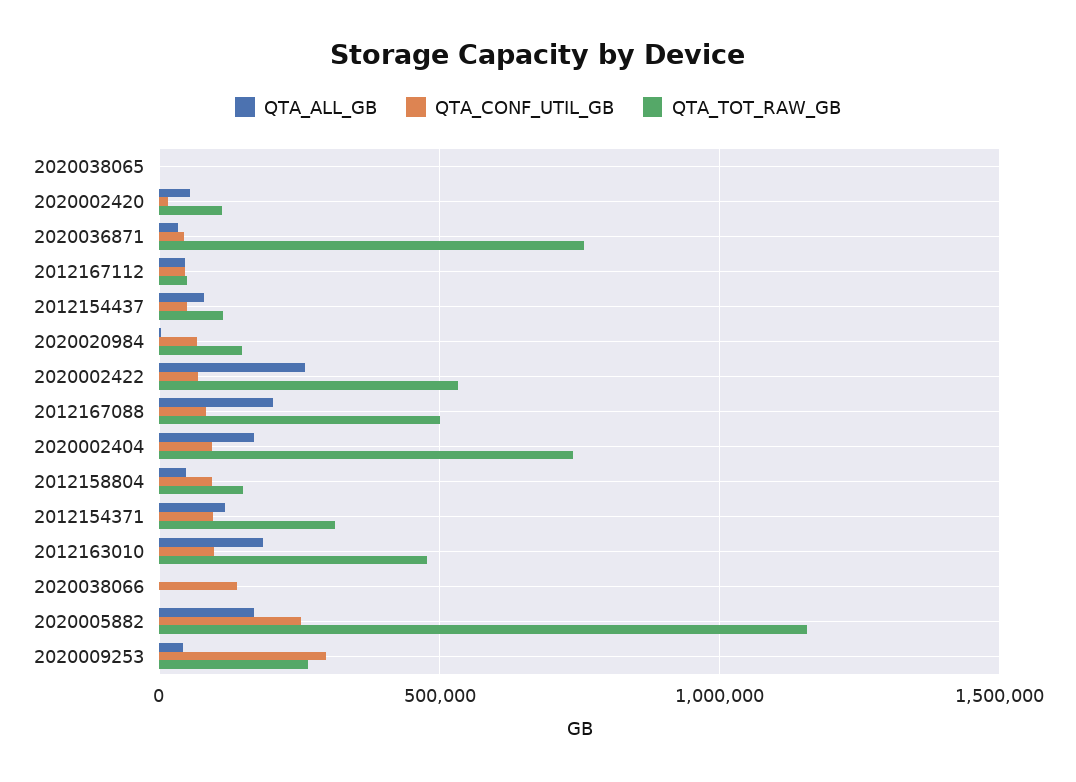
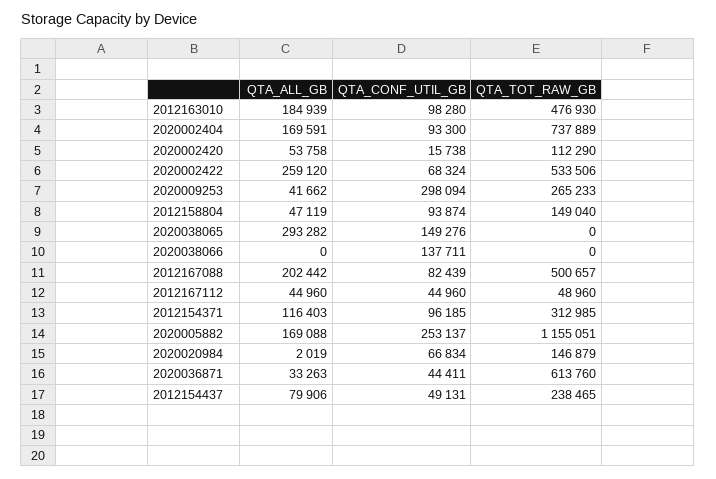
  {
    "QTA_ALL_GB": {
-     "2020038065": 0,
+     "2020038065": 293282,
      "2020002420": 53758,
      "2020036871": 33263,
      "2012167112": 44960,
      "2012154437": 79906,
      "2020020984": 2019,
      "2020002422": 259120,
      "2012167088": 202442,
      "2020002404": 169591,
      "2012158804": 47119,
      "2012154371": 116403,
      "2012163010": 184939,
      "2020038066": 0,
      "2020005882": 169088,
      "2020009253": 41662
    },
    "QTA_CONF_UTIL_GB": {
-     "2020038065": 0,
+     "2020038065": 149276,
      "2020002420": 15738,
      "2020036871": 44411,
      "2012167112": 44960,
      "2012154437": 49131,
      "2020020984": 66834,
      "2020002422": 68324,
      "2012167088": 82439,
      "2020002404": 93300,
      "2012158804": 93874,
      "2012154371": 96185,
      "2012163010": 98280,
      "2020038066": 137711,
      "2020005882": 253137,
      "2020009253": 298094
    },
    "QTA_TOT_RAW_GB": {
      "2020038065": 0,
      "2020002420": 112290,
-     "2020036871": 750000,
+     "2020036871": 613760,
      "2012167112": 48960,
-     "2012154437": 100000,
+     "2012154437": 238465,
      "2020020984": 146879,
      "2020002422": 533506,
      "2012167088": 500657,
      "2020002404": 737889,
      "2012158804": 149040,
      "2012154371": 312985,
      "2012163010": 476930,
      "2020038066": 0,
      "2020005882": 1155051,
      "2020009253": 265233
    }
  }

